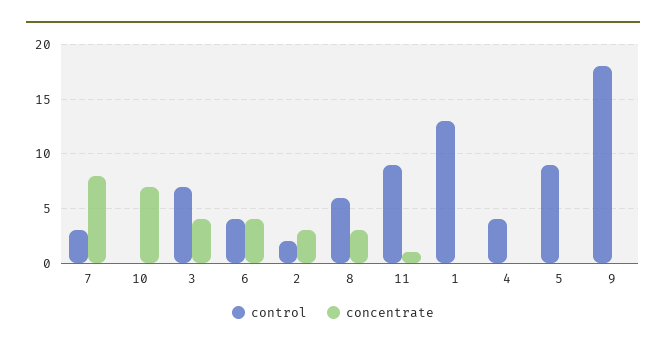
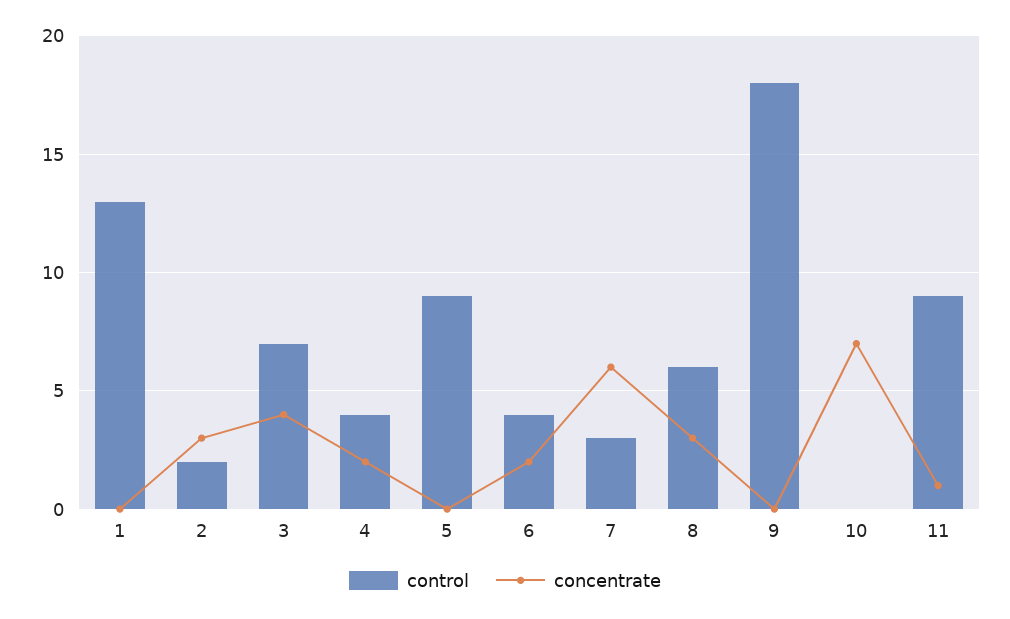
  {
    "control": {
      "7": 3,
      "10": 0,
      "3": 7,
      "6": 4,
      "2": 2,
      "8": 6,
      "11": 9,
      "1": 13,
      "4": 4,
      "5": 9,
      "9": 18
    },
    "concentrate": {
-     "7": 8,
+     "7": 6,
      "10": 7,
      "3": 4,
-     "6": 4,
+     "6": 2,
      "2": 3,
      "8": 3,
      "11": 1,
      "1": 0,
-     "4": 0,
+     "4": 2,
      "5": 0,
      "9": 0
    }
  }

